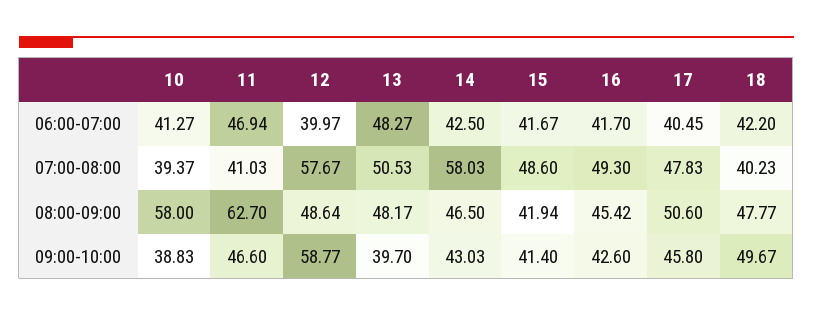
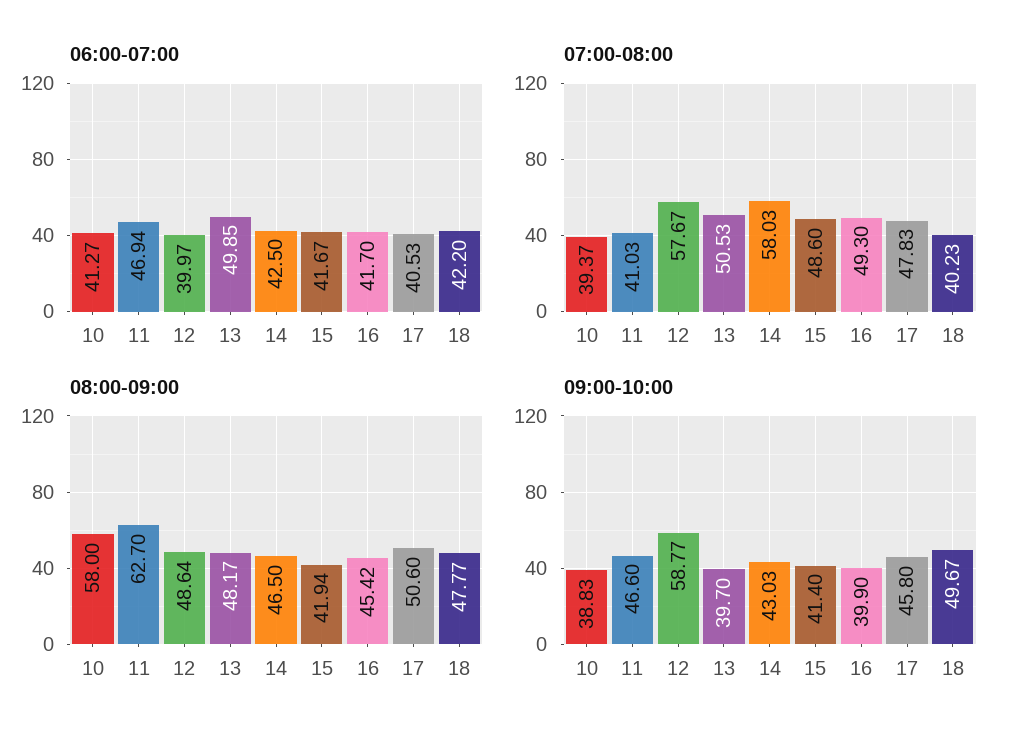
  {
    "06:00-07:00": {
      "10": 41.27,
      "11": 46.94,
      "12": 39.97,
-     "13": 48.27,
+     "13": 49.85,
      "14": 42.5,
      "15": 41.67,
      "16": 41.7,
-     "17": 40.45,
+     "17": 40.53,
      "18": 42.2
    },
    "07:00-08:00": {
      "10": 39.37,
      "11": 41.03,
      "12": 57.67,
      "13": 50.53,
      "14": 58.03,
      "15": 48.6,
      "16": 49.3,
      "17": 47.83,
      "18": 40.23
    },
    "08:00-09:00": {
      "10": 58,
      "11": 62.7,
      "12": 48.64,
      "13": 48.17,
      "14": 46.5,
      "15": 41.94,
      "16": 45.42,
      "17": 50.6,
      "18": 47.77
    },
    "09:00-10:00": {
      "10": 38.83,
      "11": 46.6,
      "12": 58.77,
      "13": 39.7,
      "14": 43.03,
      "15": 41.4,
-     "16": 42.6,
+     "16": 39.9,
      "17": 45.8,
      "18": 49.67
    }
  }

